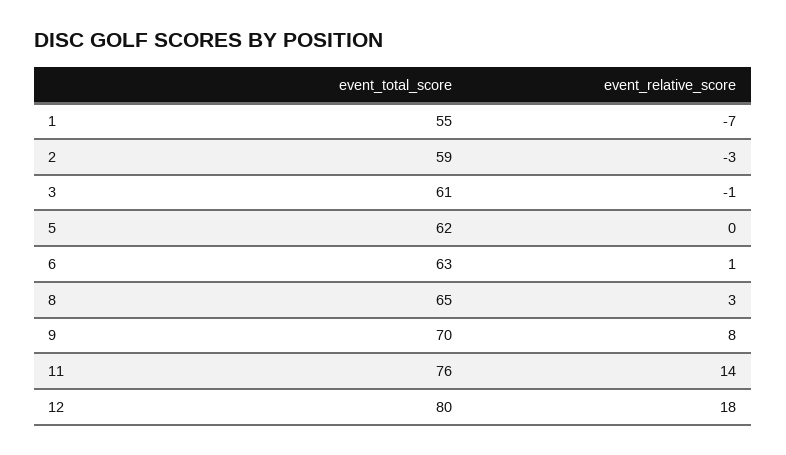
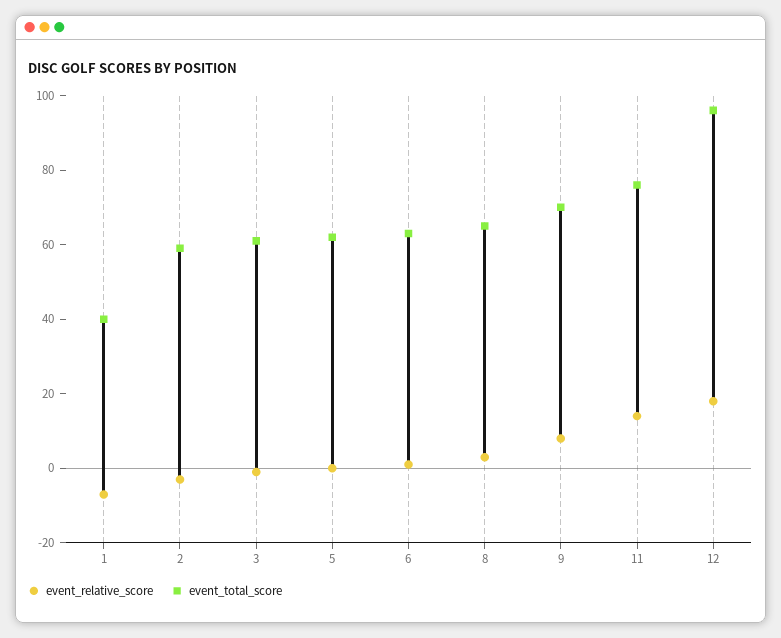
  {
    "event_total_score": {
-     "1": 55,
+     "1": 40,
      "2": 59,
      "3": 61,
      "5": 62,
      "6": 63,
      "8": 65,
      "9": 70,
      "11": 76,
-     "12": 80
+     "12": 95
    },
    "event_relative_score": {
      "1": -7,
      "2": -3,
      "3": -1,
      "5": 0,
      "6": 1,
      "8": 3,
      "9": 8,
      "11": 14,
      "12": 18
    }
  }

